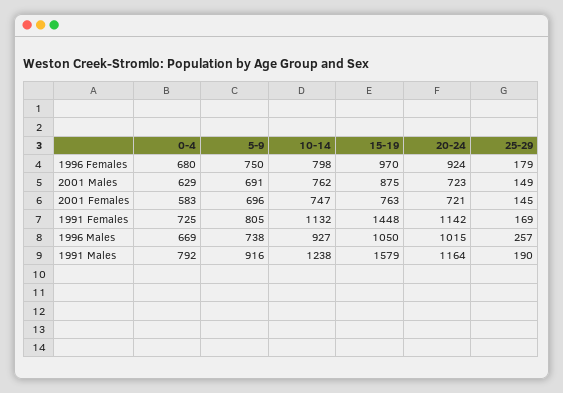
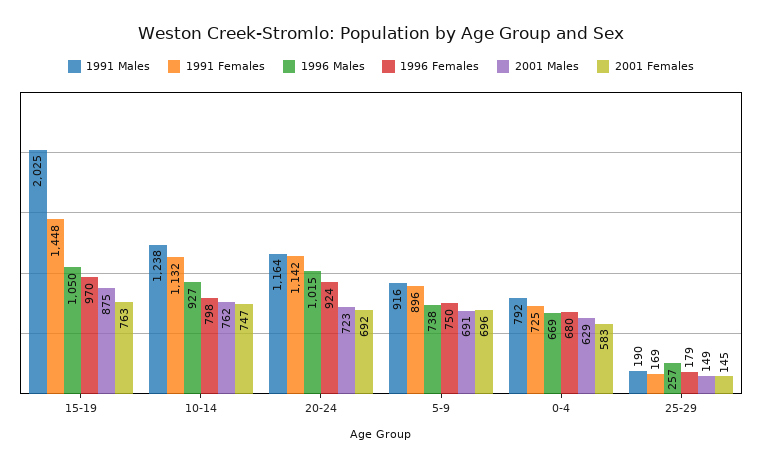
  {
    "1996 Females": {
      "0-4": 680,
      "5-9": 750,
      "10-14": 798,
      "15-19": 970,
      "20-24": 924,
      "25-29": 179
    },
    "2001 Males": {
      "0-4": 629,
      "5-9": 691,
      "10-14": 762,
      "15-19": 875,
      "20-24": 723,
      "25-29": 149
    },
    "2001 Females": {
      "0-4": 583,
      "5-9": 696,
      "10-14": 747,
      "15-19": 763,
-     "20-24": 721,
+     "20-24": 692,
      "25-29": 145
    },
    "1991 Females": {
      "0-4": 725,
-     "5-9": 805,
+     "5-9": 896,
      "10-14": 1132,
      "15-19": 1448,
      "20-24": 1142,
      "25-29": 169
    },
    "1996 Males": {
      "0-4": 669,
      "5-9": 738,
      "10-14": 927,
      "15-19": 1050,
      "20-24": 1015,
      "25-29": 257
    },
    "1991 Males": {
      "0-4": 792,
      "5-9": 916,
      "10-14": 1238,
-     "15-19": 1579,
+     "15-19": 2025,
      "20-24": 1164,
      "25-29": 190
    }
  }

